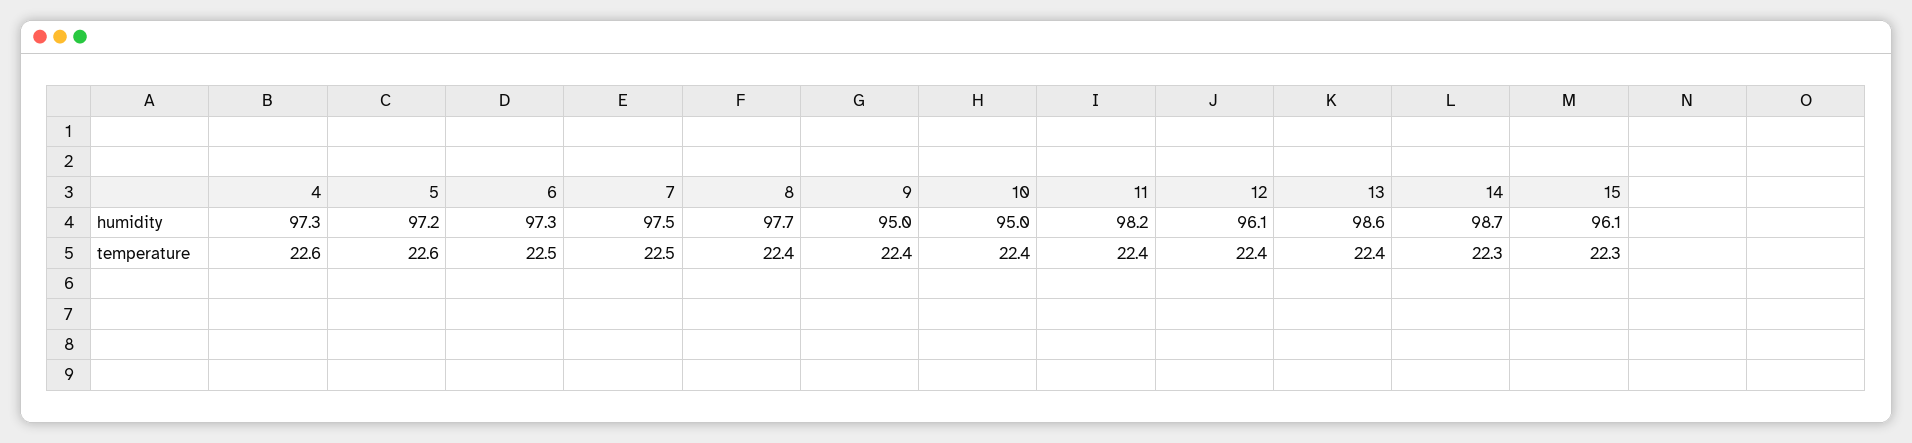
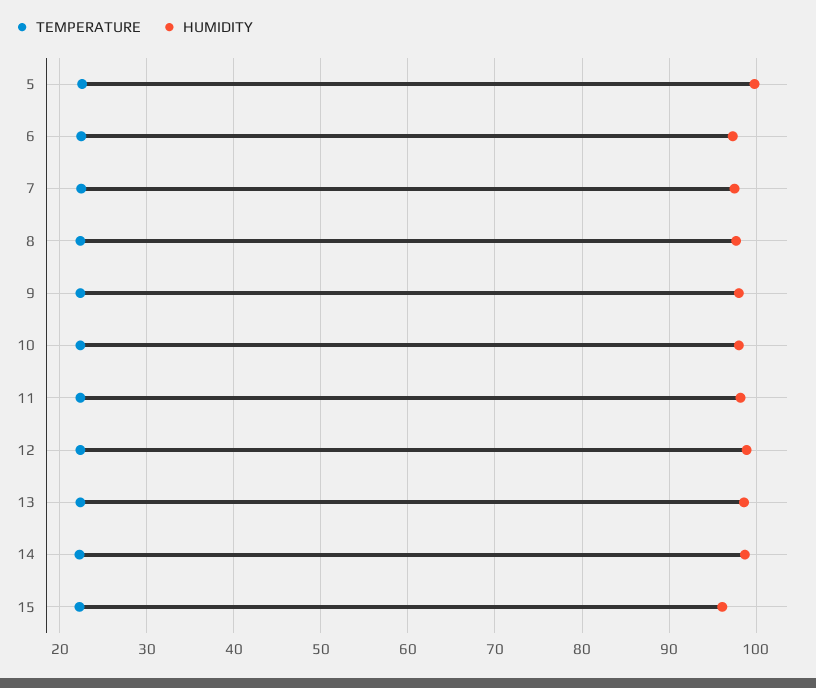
  {
    "humidity": {
-     "4": 97.3,
-     "5": 97.2,
+     "5": 100,
      "6": 97.3,
      "7": 97.5,
      "8": 97.7,
-     "9": 95,
+     "9": 98,
-     "10": 95,
+     "10": 98,
      "11": 98.2,
-     "12": 96.1,
+     "12": 99,
      "13": 98.6,
      "14": 98.7,
      "15": 96.1
    },
    "temperature": {
-     "4": 22.6,
      "5": 22.6,
      "6": 22.5,
      "7": 22.5,
      "8": 22.4,
      "9": 22.4,
      "10": 22.4,
      "11": 22.4,
      "12": 22.4,
      "13": 22.4,
      "14": 22.3,
      "15": 22.3
    }
  }

